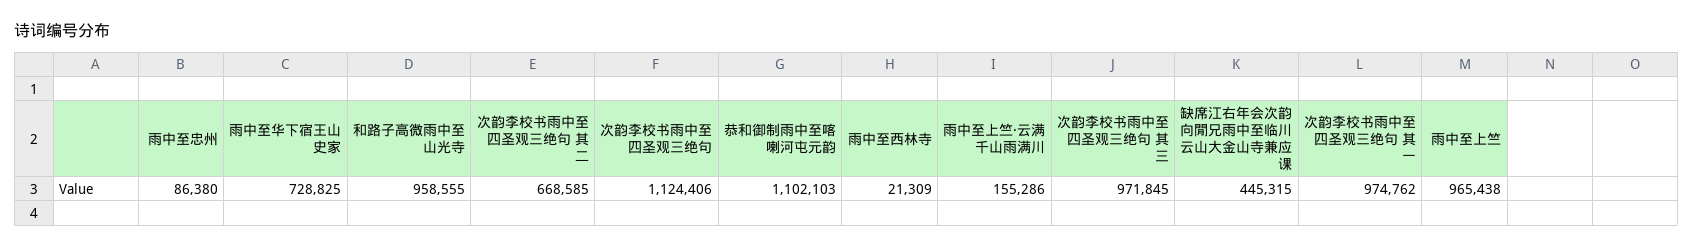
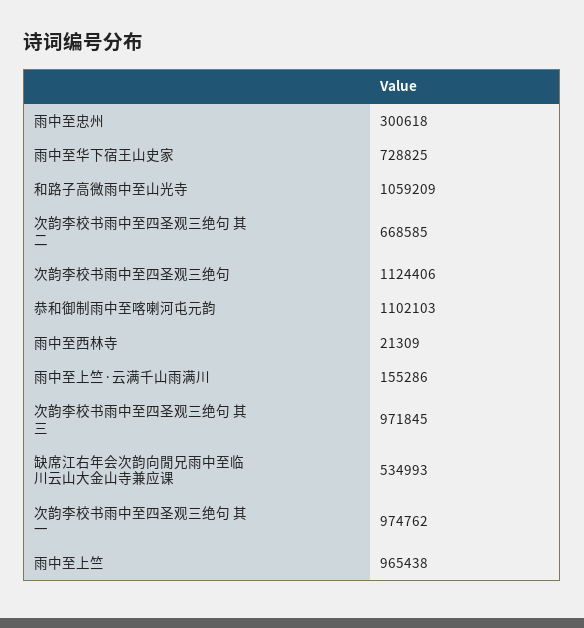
  {
-   "雨中至忠州": 86380,
+   "雨中至忠州": 300618,
    "雨中至华下宿王山史家": 728825,
-   "和路子高微雨中至山光寺": 958555,
+   "和路子高微雨中至山光寺": 1059209,
    "次韵李校书雨中至四圣观三绝句 其二": 668585,
    "次韵李校书雨中至四圣观三绝句": 1124406,
    "恭和御制雨中至喀喇河屯元韵": 1102103,
    "雨中至西林寺": 21309,
    "雨中至上竺·云满千山雨满川": 155286,
    "次韵李校书雨中至四圣观三绝句 其三": 971845,
-   "缺席江右年会次韵向閒兄雨中至临川云山大金山寺兼应课": 445315,
+   "缺席江右年会次韵向閒兄雨中至临川云山大金山寺兼应课": 534993,
    "次韵李校书雨中至四圣观三绝句 其一": 974762,
    "雨中至上竺": 965438
  }

